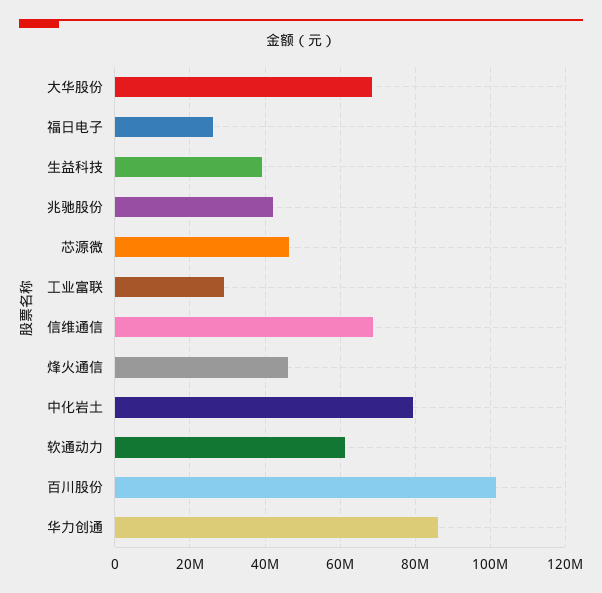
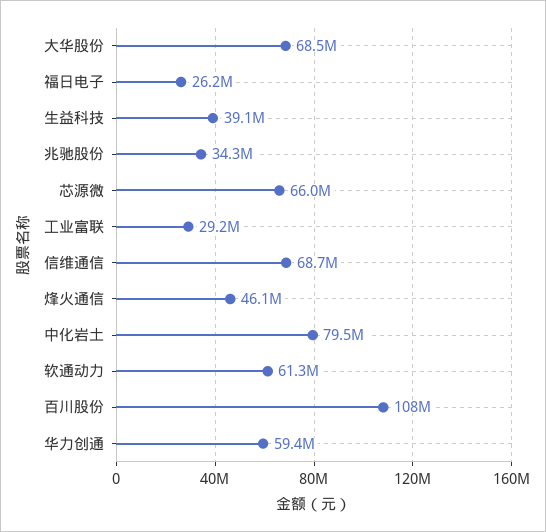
  {
    "大华股份": 68500000,
    "福日电子": 26200000,
    "生益科技": 39100000,
-   "兆驰股份": 42000000,
+   "兆驰股份": 34300000,
-   "芯源微": 46000000,
+   "芯源微": 66000000,
    "工业富联": 29200000,
    "信维通信": 68700000,
    "烽火通信": 46100000,
    "中化岩土": 79500000,
    "软通动力": 61300000,
-   "百川股份": 102000000,
+   "百川股份": 108000000,
-   "华力创通": 86000000
+   "华力创通": 59400000
  }

